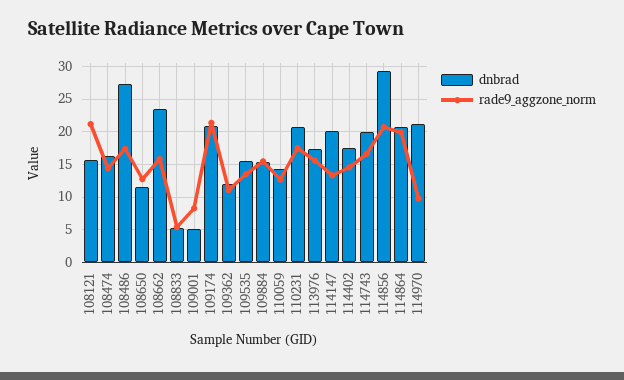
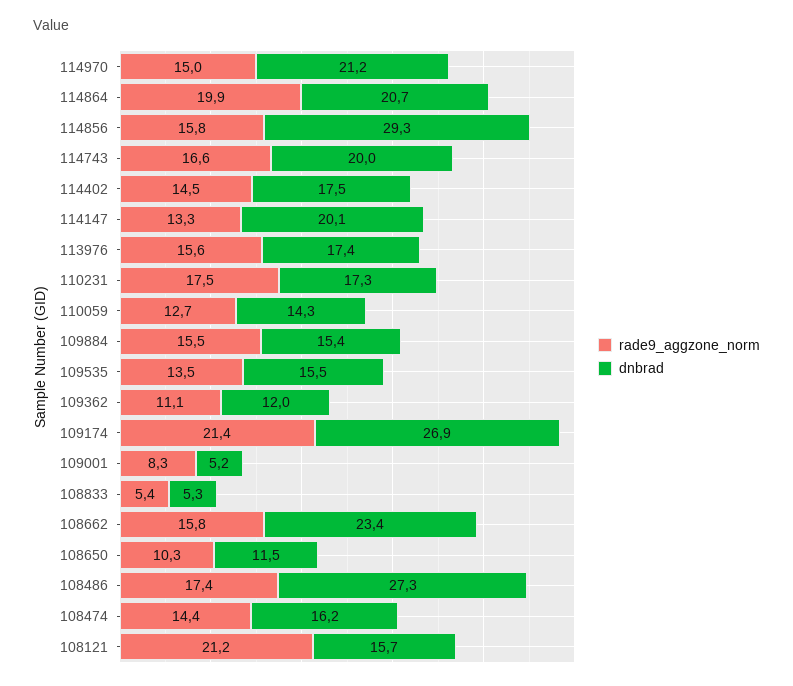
  {
    "dnbrad": {
      "108121": 15.7,
      "108474": 16.2,
      "108486": 27.3,
      "108650": 11.5,
      "108662": 23.4,
      "108833": 5.3,
      "109001": 5.2,
-     "109174": 21,
+     "109174": 26.9,
      "109362": 12,
      "109535": 15.5,
      "109884": 15.4,
      "110059": 14.3,
-     "110231": 21,
+     "110231": 17.3,
      "113976": 17.4,
      "114147": 20.1,
      "114402": 17.5,
      "114743": 20,
      "114856": 29.3,
      "114864": 20.7,
      "114970": 21.2
    },
    "rade9_aggzone_norm": {
      "108121": 21.2,
      "108474": 14.4,
      "108486": 17.4,
-     "108650": 13,
+     "108650": 10.3,
      "108662": 15.8,
      "108833": 5.4,
      "109001": 8.3,
      "109174": 21.4,
      "109362": 11.1,
      "109535": 13.5,
      "109884": 15.5,
      "110059": 12.7,
      "110231": 17.5,
      "113976": 15.6,
      "114147": 13.3,
      "114402": 14.5,
      "114743": 16.6,
-     "114856": 21,
+     "114856": 15.8,
      "114864": 19.9,
-     "114970": 10
+     "114970": 15
    }
  }

